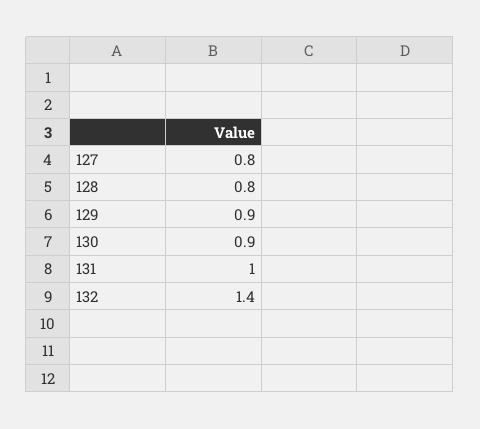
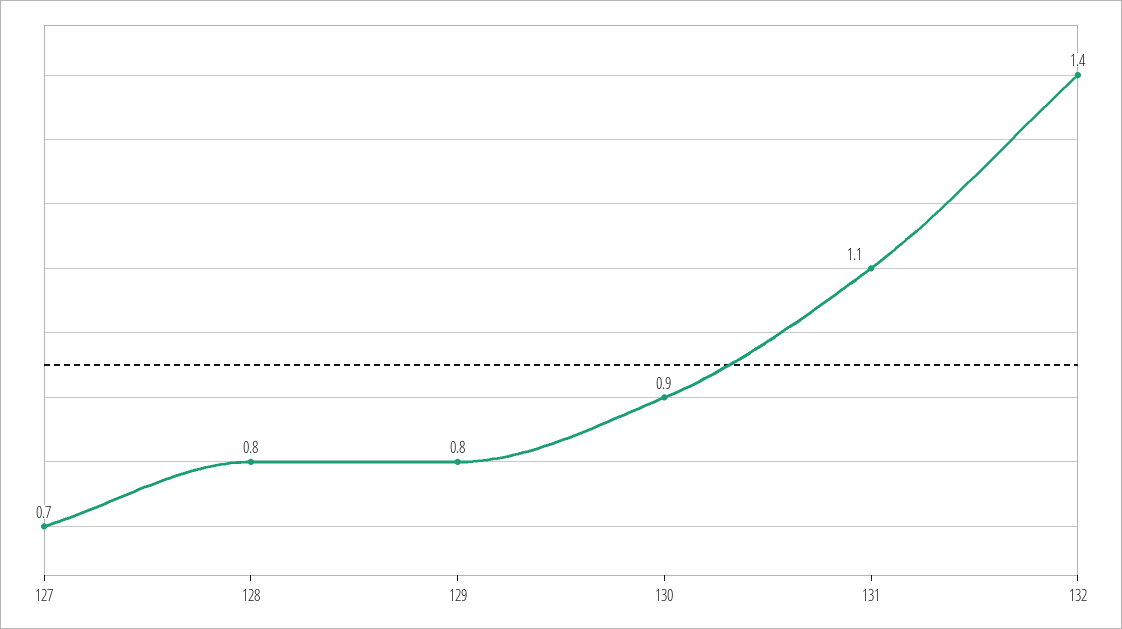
  {
-   "127": 0.8,
+   "127": 0.7,
    "128": 0.8,
-   "129": 0.9,
+   "129": 0.8,
    "130": 0.9,
-   "131": 1,
+   "131": 1.1,
    "132": 1.4
  }

